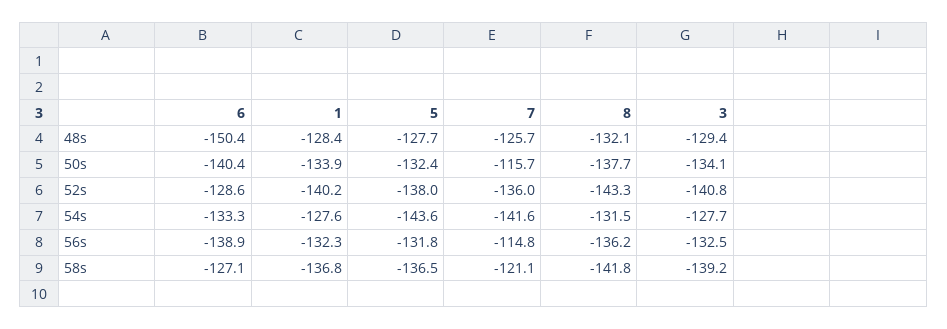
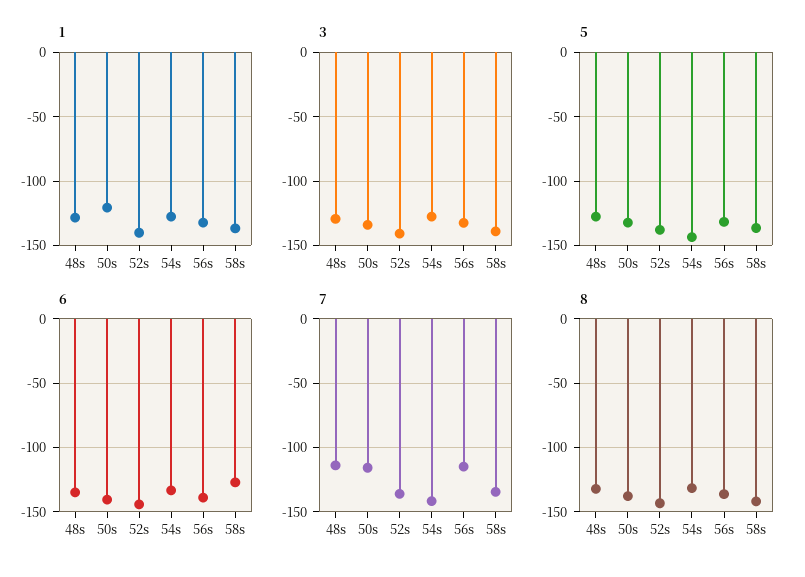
  {
    "6": {
-     "48s": -150.4,
+     "48s": -135,
      "50s": -140.4,
-     "52s": -128.6,
+     "52s": -145,
      "54s": -133.3,
      "56s": -138.9,
      "58s": -127.1
    },
    "1": {
      "48s": -128.4,
-     "50s": -133.9,
+     "50s": -120,
      "52s": -140.2,
      "54s": -127.6,
      "56s": -132.3,
      "58s": -136.8
    },
    "5": {
      "48s": -127.7,
      "50s": -132.4,
      "52s": -138,
      "54s": -143.6,
      "56s": -131.8,
      "58s": -136.5
    },
    "7": {
-     "48s": -125.7,
+     "48s": -115,
      "50s": -115.7,
      "52s": -136,
      "54s": -141.6,
      "56s": -114.8,
-     "58s": -121.1
+     "58s": -135
    },
    "8": {
      "48s": -132.1,
      "50s": -137.7,
      "52s": -143.3,
      "54s": -131.5,
      "56s": -136.2,
      "58s": -141.8
    },
    "3": {
      "48s": -129.4,
      "50s": -134.1,
      "52s": -140.8,
      "54s": -127.7,
      "56s": -132.5,
      "58s": -139.2
    }
  }

